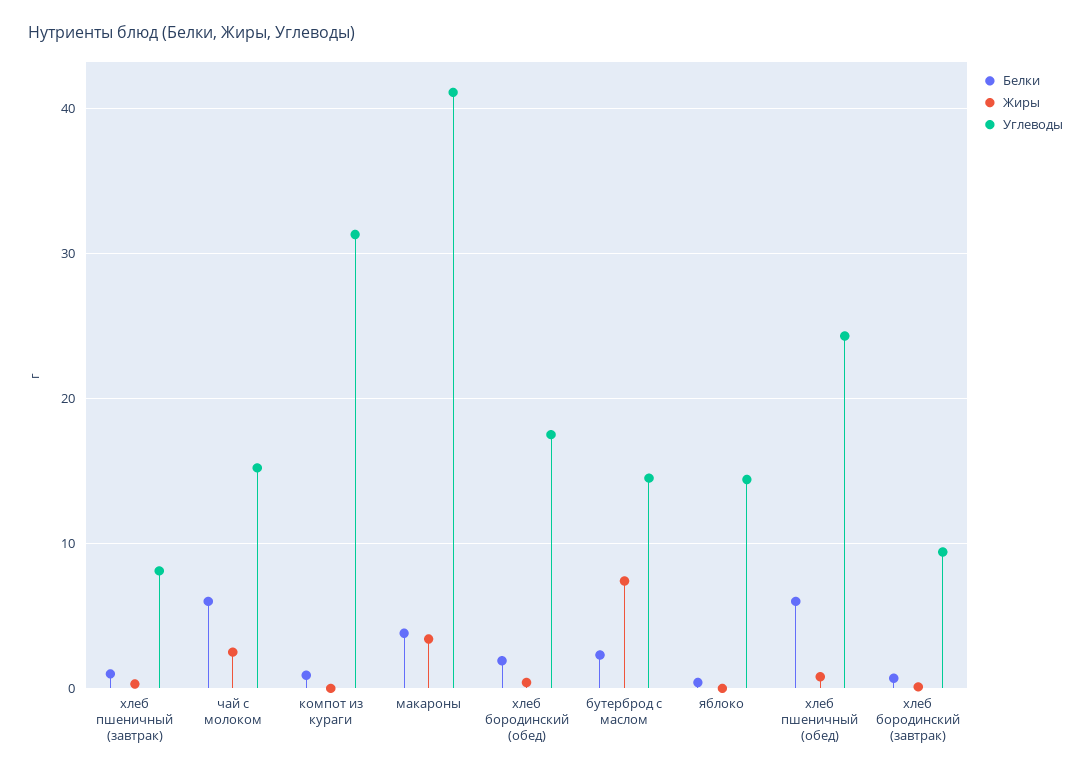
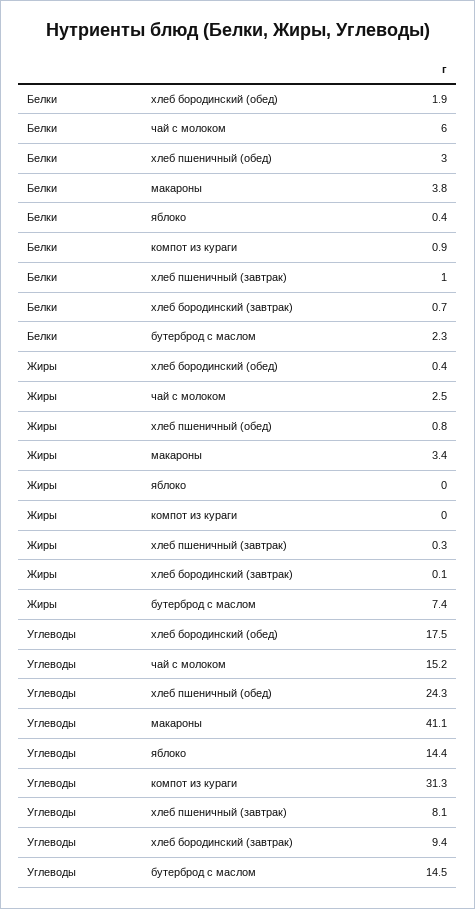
  {
    "Белки": {
      "хлеб пшеничный (завтрак)": 1,
      "чай с молоком": 6,
      "компот из кураги": 0.9,
      "макароны": 3.8,
      "хлеб бородинский (обед)": 1.9,
      "бутерброд с маслом": 2.3,
      "яблоко": 0.4,
-     "хлеб пшеничный (обед)": 6,
+     "хлеб пшеничный (обед)": 3,
      "хлеб бородинский (завтрак)": 0.7
    },
    "Жиры": {
      "хлеб пшеничный (завтрак)": 0.3,
      "чай с молоком": 2.5,
      "компот из кураги": 0,
      "макароны": 3.4,
      "хлеб бородинский (обед)": 0.4,
      "бутерброд с маслом": 7.4,
      "яблоко": 0,
      "хлеб пшеничный (обед)": 0.8,
      "хлеб бородинский (завтрак)": 0.1
    },
    "Углеводы": {
      "хлеб пшеничный (завтрак)": 8.1,
      "чай с молоком": 15.2,
      "компот из кураги": 31.3,
      "макароны": 41.1,
      "хлеб бородинский (обед)": 17.5,
      "бутерброд с маслом": 14.5,
      "яблоко": 14.4,
      "хлеб пшеничный (обед)": 24.3,
      "хлеб бородинский (завтрак)": 9.4
    }
  }

